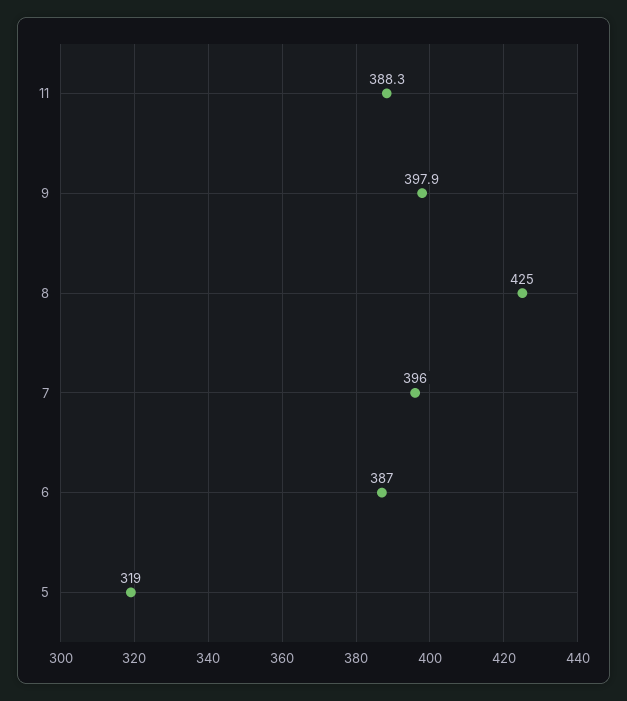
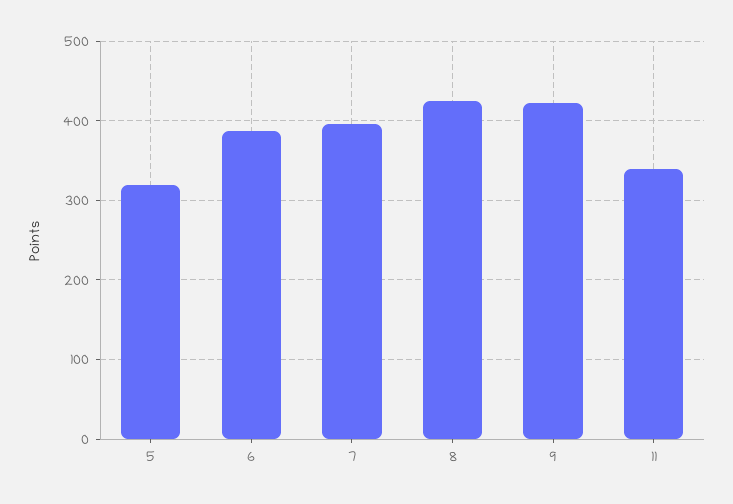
  {
-   "11": 388.3,
+   "11": 340,
-   "9": 397.9,
+   "9": 420,
    "8": 425,
    "7": 396,
    "6": 387,
    "5": 319
  }

